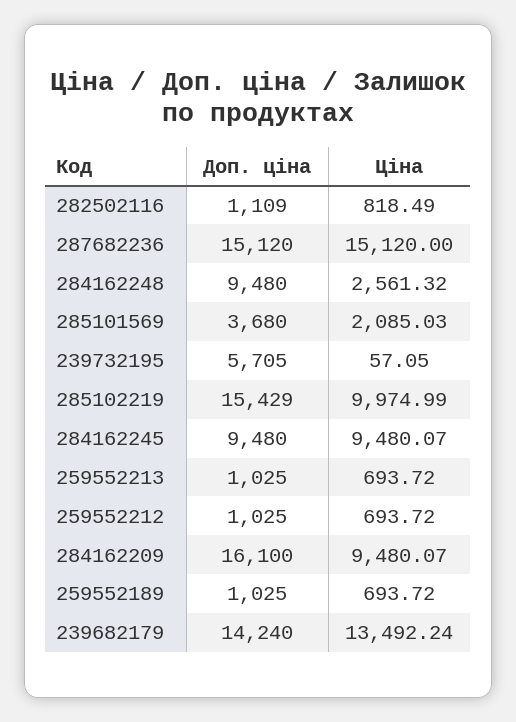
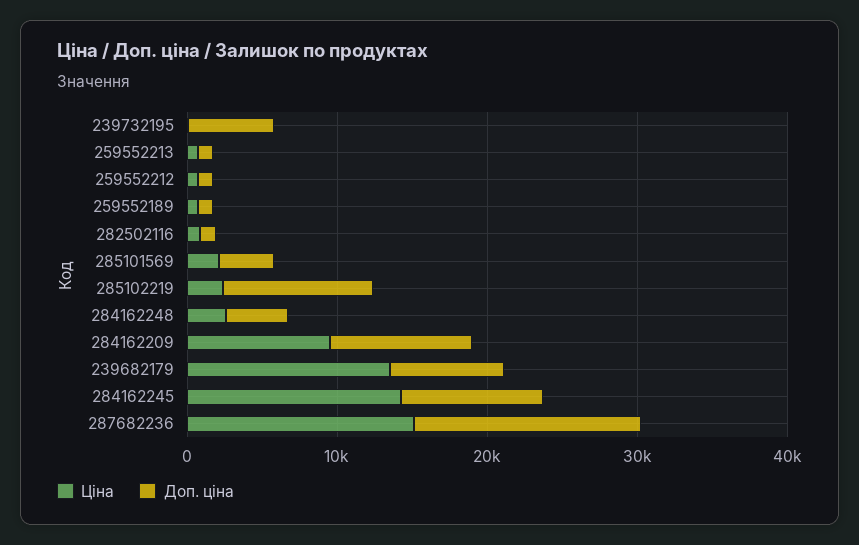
  {
    "Доп. ціна": {
      "282502116": 1109,
      "287682236": 15120,
-     "284162248": 9480,
+     "284162248": 4000,
      "285101569": 3680,
      "239732195": 5705,
-     "285102219": 15429,
+     "285102219": 10000,
      "284162245": 9480,
      "259552213": 1025,
      "259552212": 1025,
-     "284162209": 16100,
+     "284162209": 10000,
      "259552189": 1025,
-     "239682179": 14240
+     "239682179": 8000
    },
    "Ціна": {
      "282502116": 818.49,
      "287682236": 15120,
      "284162248": 2561.32,
      "285101569": 2085.03,
      "239732195": 57.05,
-     "285102219": 9974.99,
+     "285102219": 2000,
-     "284162245": 9480.07,
+     "284162245": 14000,
      "259552213": 693.72,
      "259552212": 693.72,
      "284162209": 9480.07,
      "259552189": 693.72,
      "239682179": 13492.24
    }
  }

